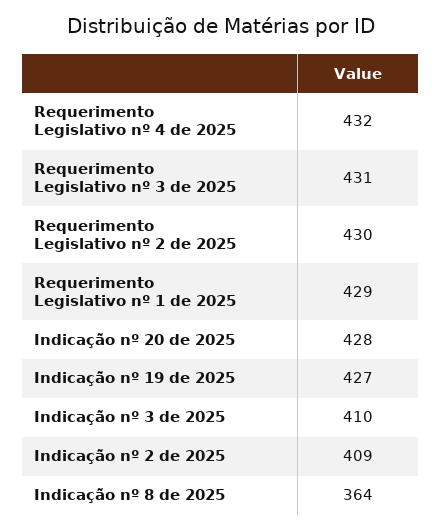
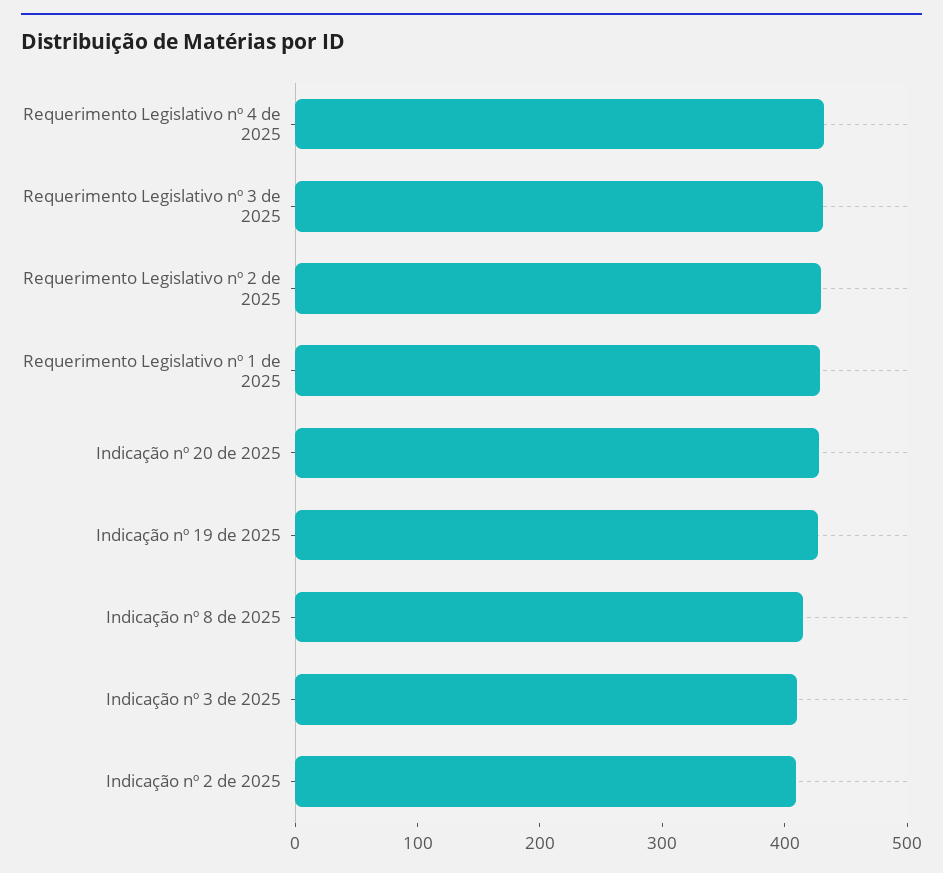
  {
    "Requerimento Legislativo nº 4 de 2025": 432,
    "Requerimento Legislativo nº 3 de 2025": 431,
    "Requerimento Legislativo nº 2 de 2025": 430,
    "Requerimento Legislativo nº 1 de 2025": 429,
    "Indicação nº 20 de 2025": 428,
    "Indicação nº 19 de 2025": 427,
    "Indicação nº 3 de 2025": 410,
    "Indicação nº 2 de 2025": 409,
-   "Indicação nº 8 de 2025": 364
+   "Indicação nº 8 de 2025": 420
  }

